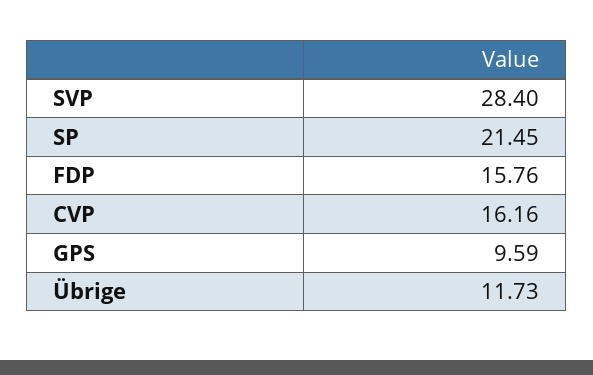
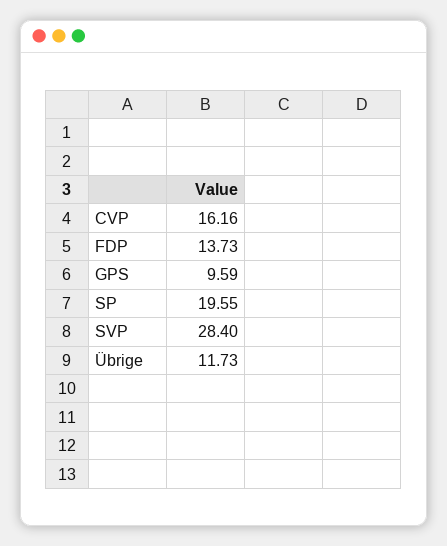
  {
    "SVP": 28.4,
-   "SP": 21.45,
+   "SP": 19.55,
-   "FDP": 15.76,
+   "FDP": 13.73,
    "CVP": 16.16,
    "GPS": 9.59,
    "Übrige": 11.73
  }

